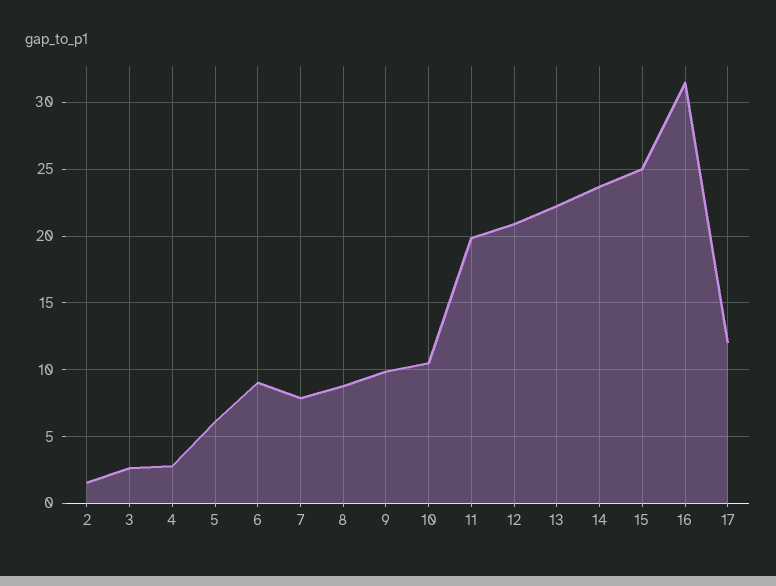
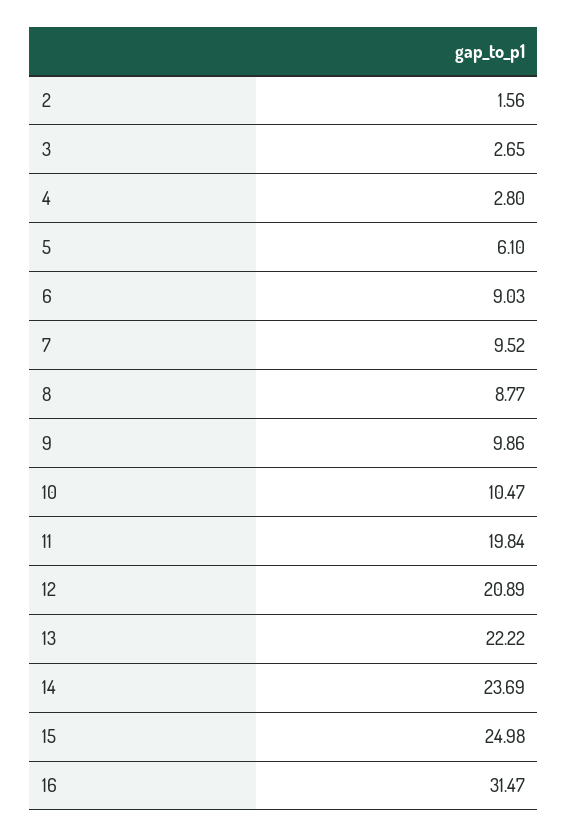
  {
    "2": 1.56,
    "3": 2.65,
    "4": 2.8,
    "5": 6.1,
    "6": 9.03,
-   "7": 8,
+   "7": 9.52,
    "8": 8.77,
    "9": 9.86,
    "10": 10.47,
    "11": 19.84,
    "12": 20.89,
    "13": 22.22,
    "14": 23.69,
    "15": 24.98,
-   "16": 31.47,
+   "16": 31.47
-   "17": 12
  }

